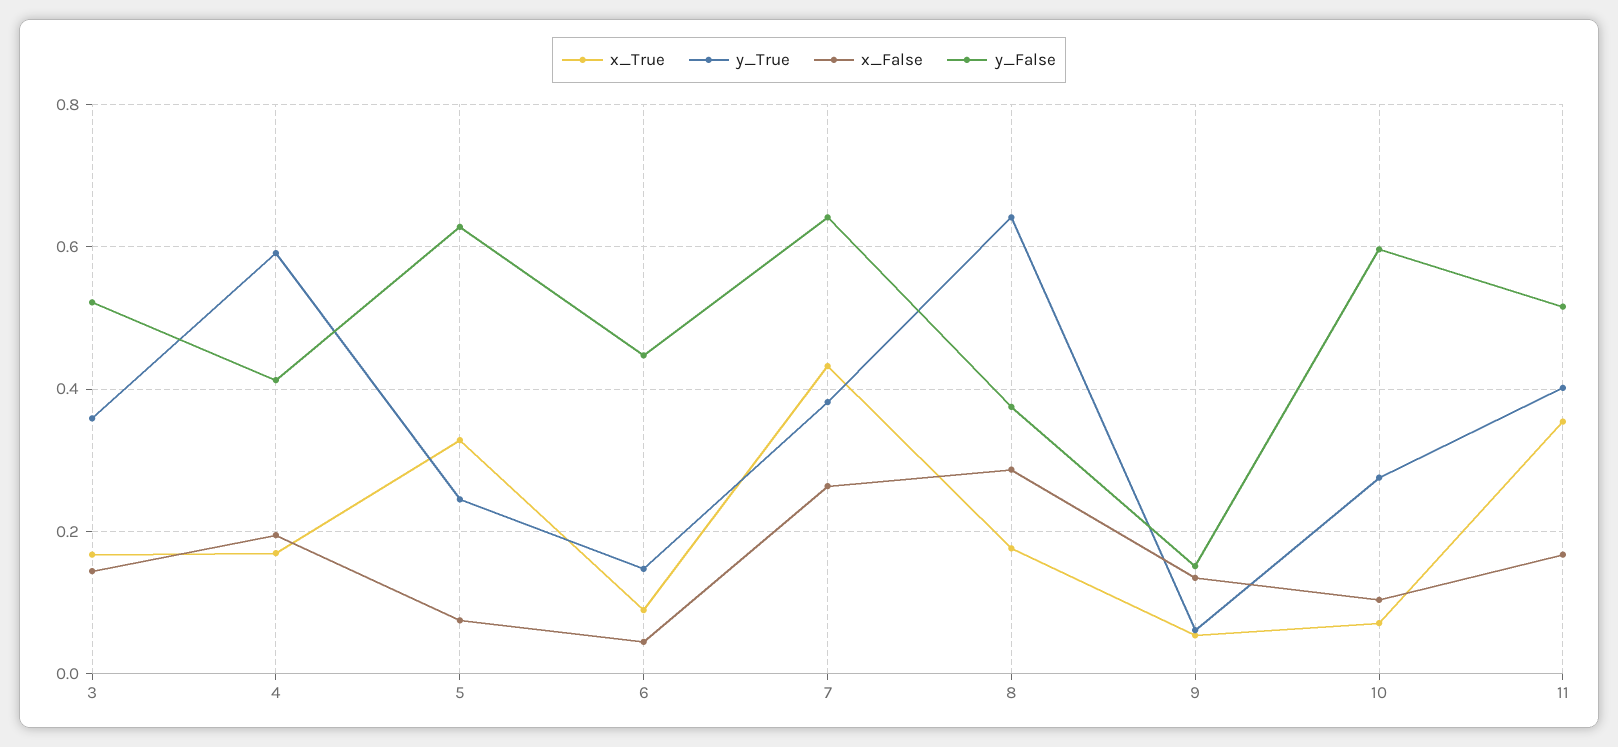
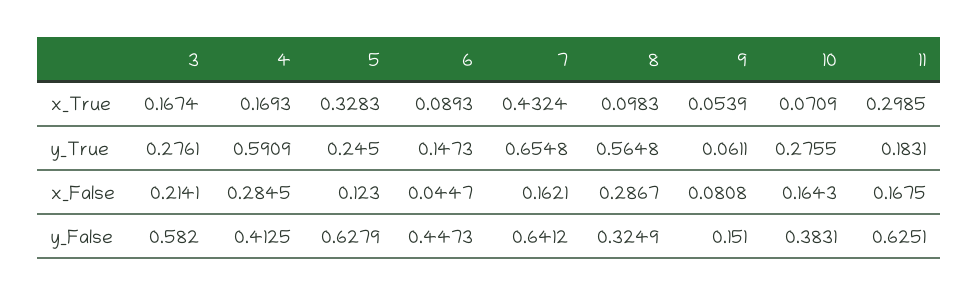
  {
    "x_True": {
      "3": 0.1674,
      "4": 0.1693,
      "5": 0.3283,
      "6": 0.0893,
      "7": 0.4324,
-     "8": 0.18,
+     "8": 0.0983,
      "9": 0.0539,
      "10": 0.0709,
-     "11": 0.36
+     "11": 0.2985
    },
    "y_True": {
-     "3": 0.36,
+     "3": 0.2761,
      "4": 0.5909,
      "5": 0.245,
      "6": 0.1473,
-     "7": 0.38,
+     "7": 0.6548,
-     "8": 0.64,
+     "8": 0.5648,
      "9": 0.0611,
      "10": 0.2755,
-     "11": 0.4
+     "11": 0.1831
    },
    "x_False": {
-     "3": 0.14,
+     "3": 0.2141,
-     "4": 0.2,
+     "4": 0.2845,
-     "5": 0.08,
+     "5": 0.123,
      "6": 0.0447,
-     "7": 0.26,
+     "7": 0.1621,
      "8": 0.2867,
-     "9": 0.14,
+     "9": 0.0808,
-     "10": 0.1,
+     "10": 0.1643,
      "11": 0.1675
    },
    "y_False": {
-     "3": 0.52,
+     "3": 0.582,
      "4": 0.4125,
      "5": 0.6279,
      "6": 0.4473,
      "7": 0.6412,
-     "8": 0.38,
+     "8": 0.3249,
      "9": 0.151,
-     "10": 0.6,
+     "10": 0.3831,
-     "11": 0.52
+     "11": 0.6251
    }
  }

